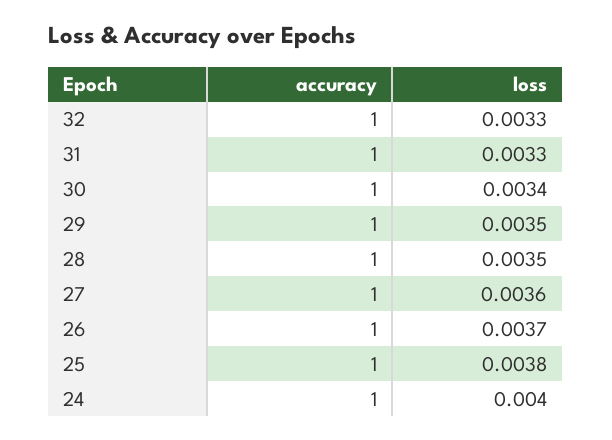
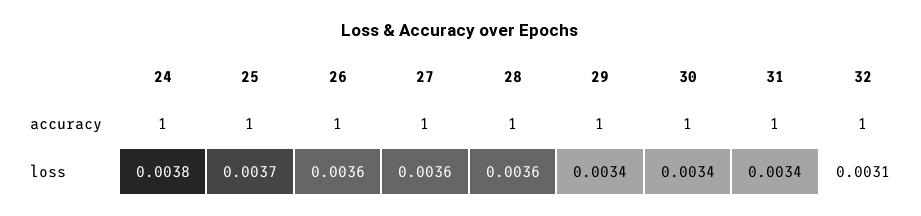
  {
    "accuracy": {
      "32": 1,
      "31": 1,
      "30": 1,
      "29": 1,
      "28": 1,
      "27": 1,
      "26": 1,
      "25": 1,
      "24": 1
    },
    "loss": {
-     "32": 0.0033,
+     "32": 0.0031,
-     "31": 0.0033,
+     "31": 0.0034,
      "30": 0.0034,
-     "29": 0.0035,
+     "29": 0.0034,
-     "28": 0.0035,
+     "28": 0.0036,
      "27": 0.0036,
-     "26": 0.0037,
+     "26": 0.0036,
-     "25": 0.0038,
+     "25": 0.0037,
-     "24": 0.004
+     "24": 0.0038
    }
  }

